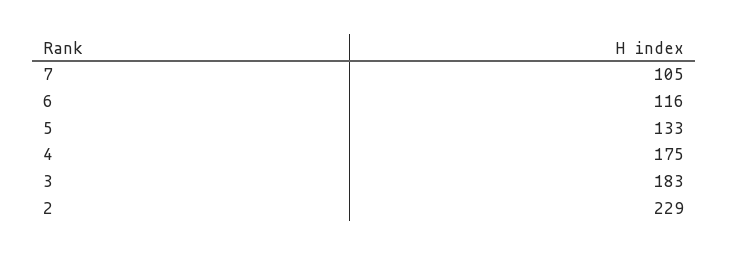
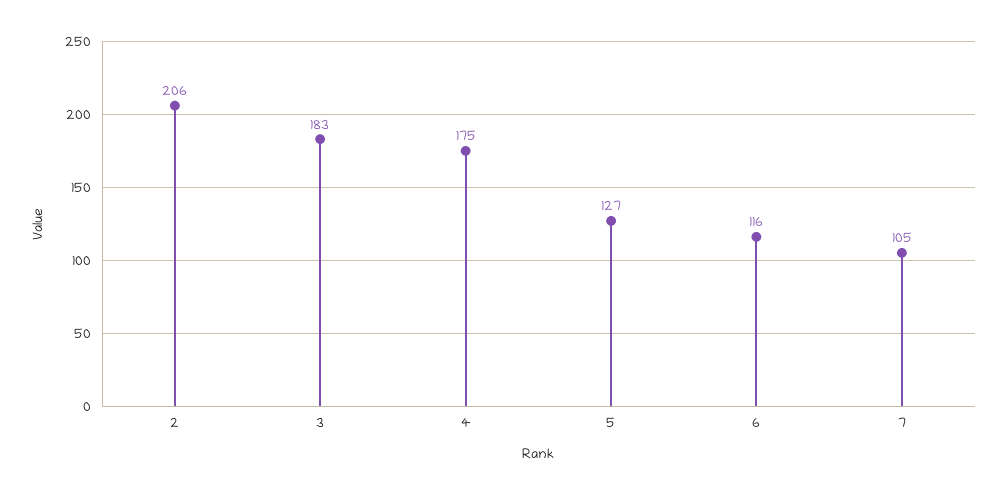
  {
    "7": 105,
    "6": 116,
-   "5": 133,
+   "5": 127,
    "4": 175,
    "3": 183,
-   "2": 229
+   "2": 206
  }

